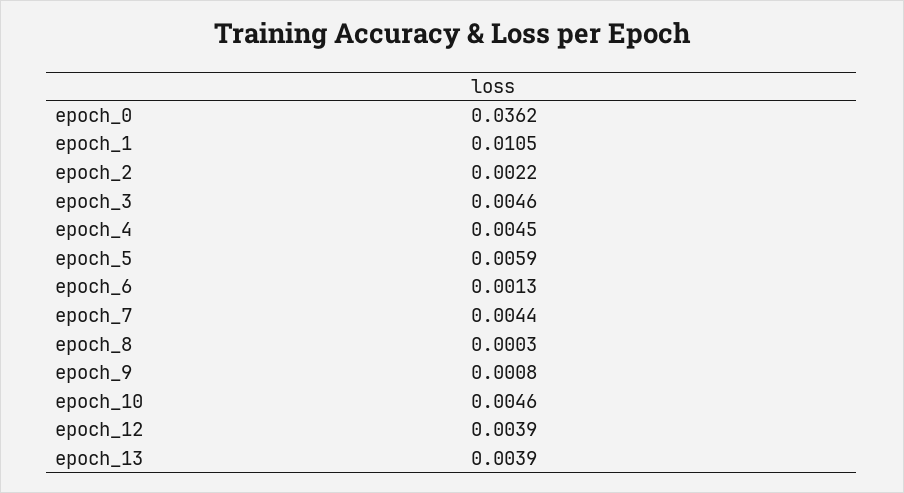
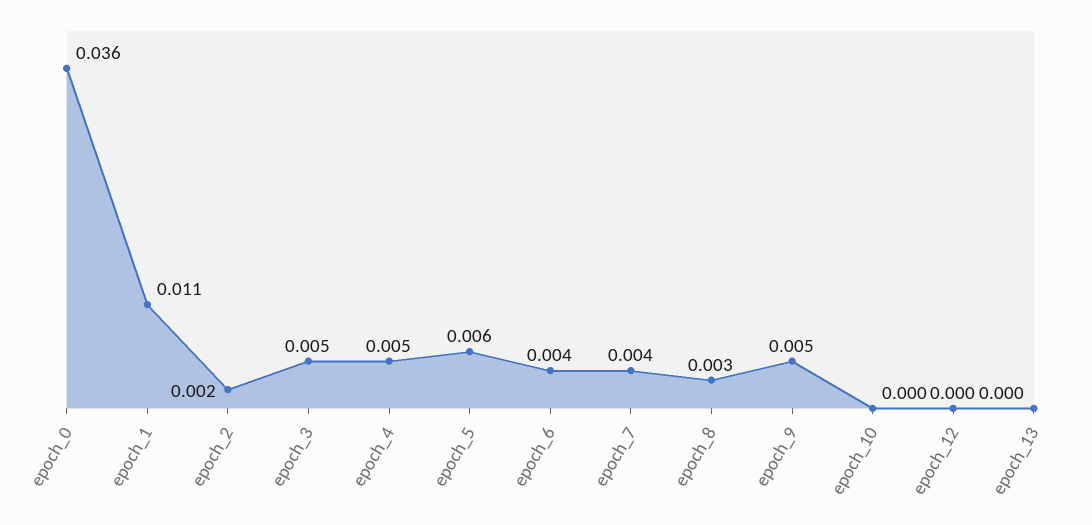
  {
    "epoch_0": 0.0362,
    "epoch_1": 0.0105,
    "epoch_2": 0.0022,
    "epoch_3": 0.0046,
    "epoch_4": 0.0045,
    "epoch_5": 0.0059,
-   "epoch_6": 0.0013,
+   "epoch_6": 0.004,
    "epoch_7": 0.0044,
-   "epoch_8": 0.0003,
+   "epoch_8": 0.003,
-   "epoch_9": 0.0008,
+   "epoch_9": 0.005,
-   "epoch_10": 0.0046,
+   "epoch_10": 0,
-   "epoch_12": 0.0039,
+   "epoch_12": 0,
-   "epoch_13": 0.0039
+   "epoch_13": 0
  }

